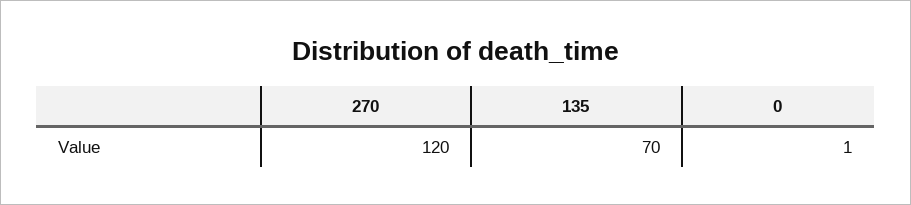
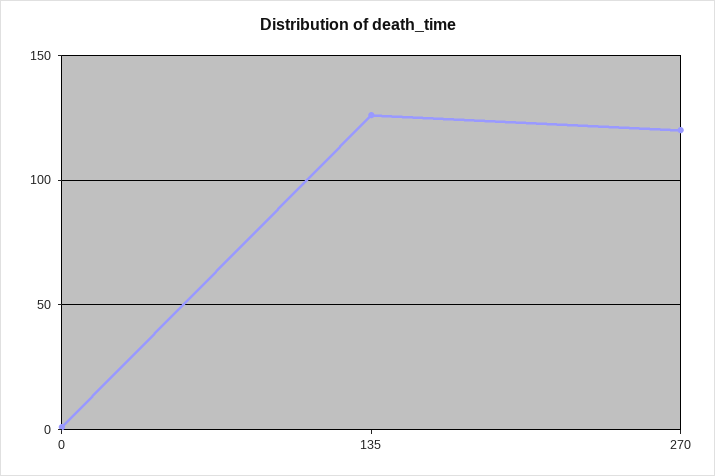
  {
    "270": 120,
-   "135": 70,
+   "135": 125,
    "0": 1
  }

